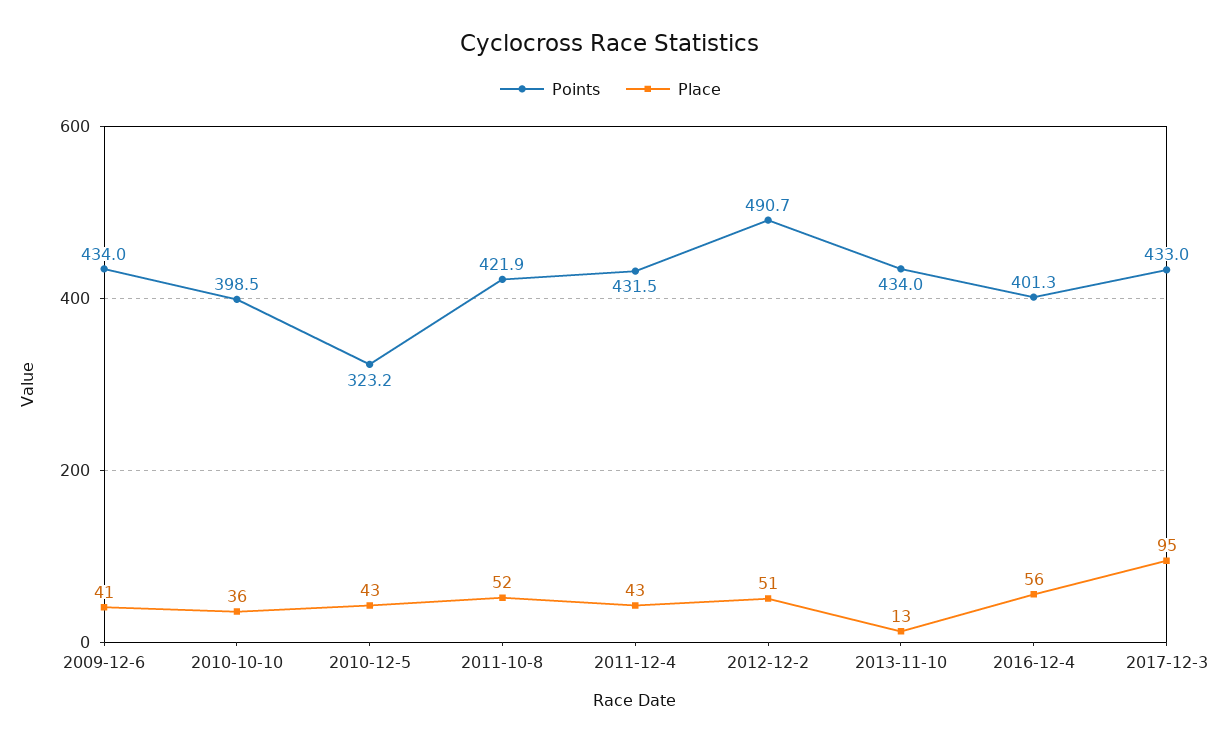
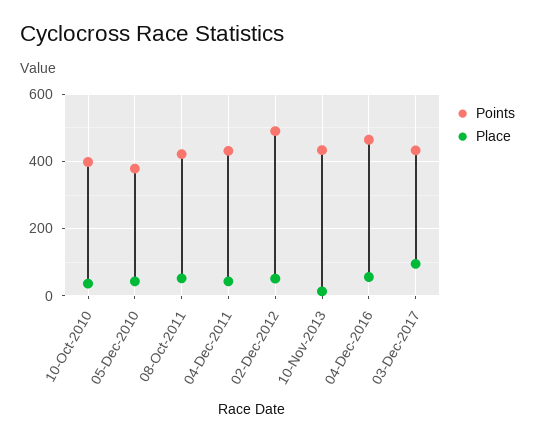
  {
    "Points": {
-     "2009-12-6": 434,
      "2010-10-10": 398.5,
-     "2010-12-5": 323.2,
+     "2010-12-5": 380,
      "2011-10-8": 421.9,
      "2011-12-4": 431.5,
      "2012-12-2": 490.7,
      "2013-11-10": 434,
-     "2016-12-4": 401.3,
+     "2016-12-4": 460,
      "2017-12-3": 433
    },
    "Place": {
-     "2009-12-6": 41,
      "2010-10-10": 36,
      "2010-12-5": 43,
      "2011-10-8": 52,
      "2011-12-4": 43,
      "2012-12-2": 51,
      "2013-11-10": 13,
      "2016-12-4": 56,
      "2017-12-3": 95
    }
  }

